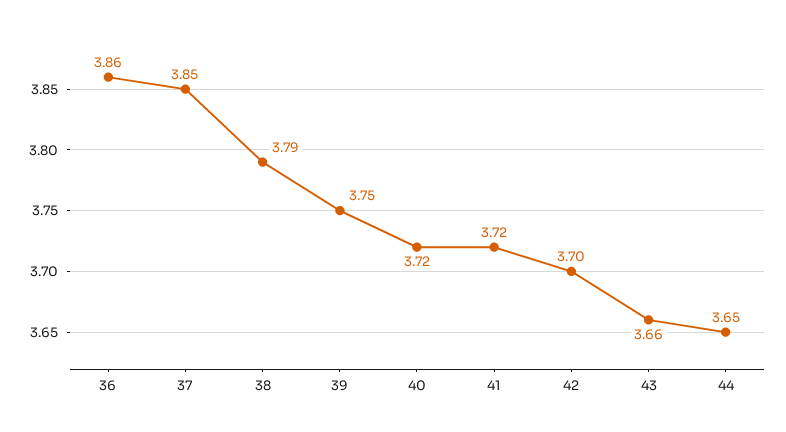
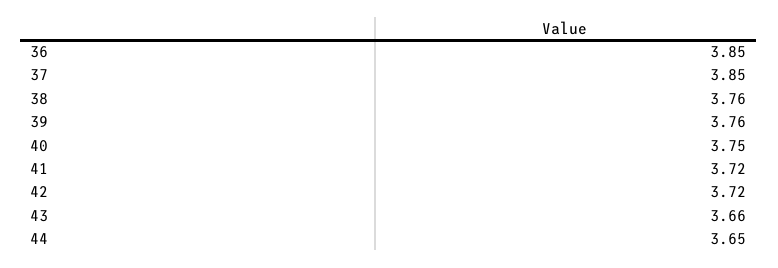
  {
-   "36": 3.86,
+   "36": 3.85,
    "37": 3.85,
-   "38": 3.79,
+   "38": 3.76,
-   "39": 3.75,
+   "39": 3.76,
-   "40": 3.72,
+   "40": 3.75,
    "41": 3.72,
-   "42": 3.7,
+   "42": 3.72,
    "43": 3.66,
    "44": 3.65
  }

